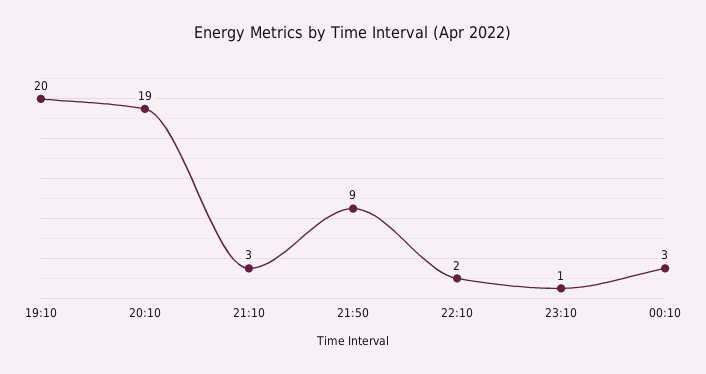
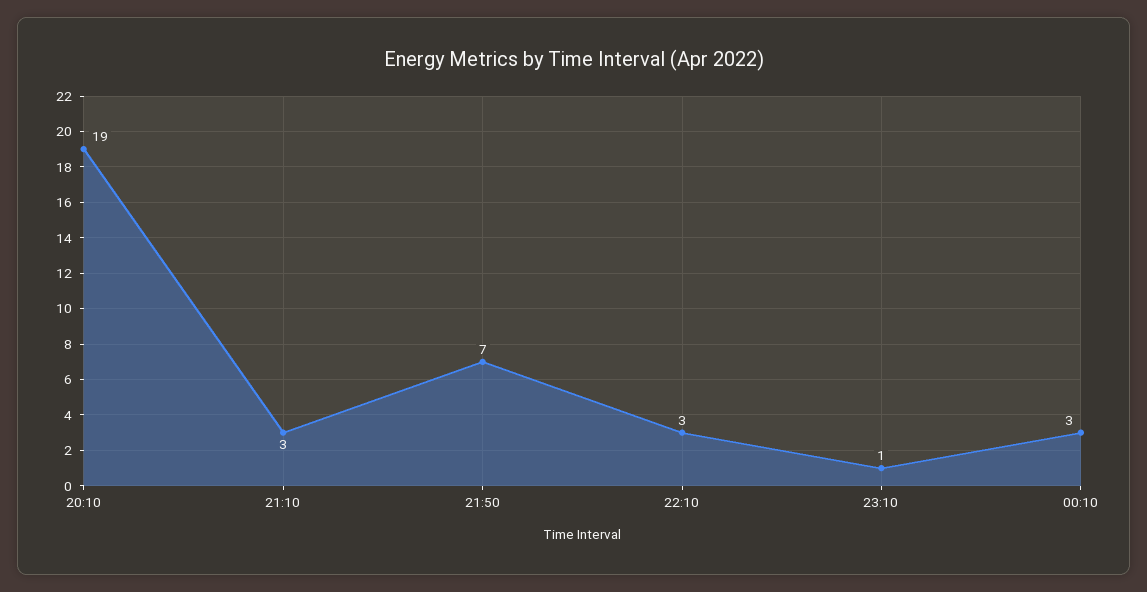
  {
-   "19:10": 20,
    "20:10": 19,
    "21:10": 3,
-   "21:50": 9,
+   "21:50": 7,
-   "22:10": 2,
+   "22:10": 3,
    "23:10": 1,
    "00:10": 3
  }

